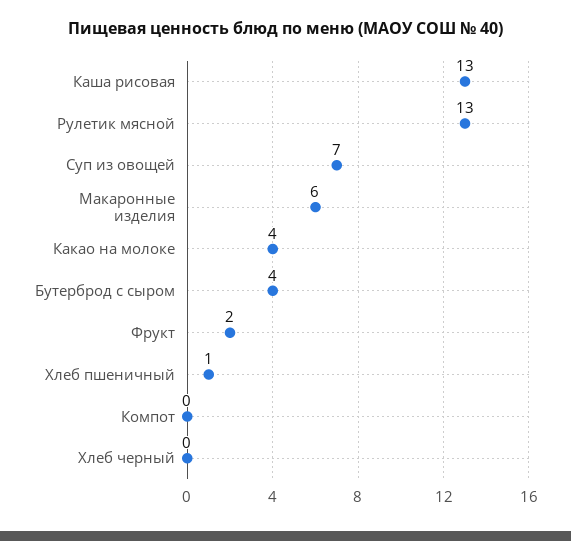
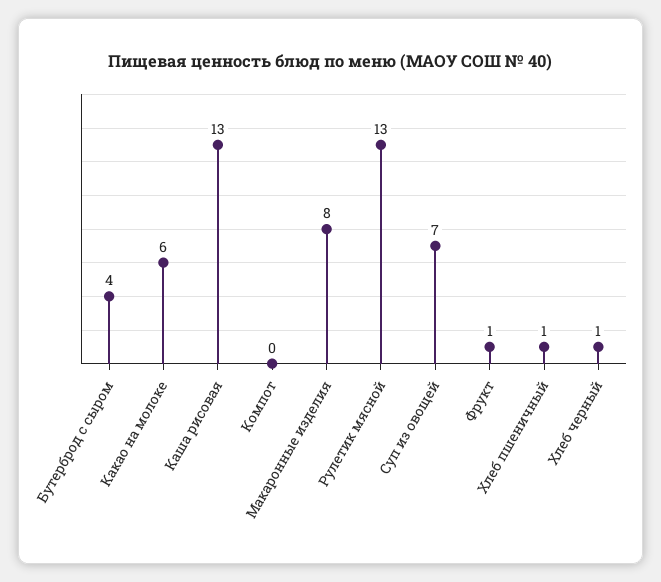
  {
    "Каша рисовая": 13,
    "Рулетик мясной": 13,
    "Суп из овощей": 7,
-   "Макаронные изделия": 6,
+   "Макаронные изделия": 8,
-   "Какао на молоке": 4,
+   "Какао на молоке": 6,
    "Бутерброд с сыром": 4,
-   "Фрукт": 2,
+   "Фрукт": 1,
    "Хлеб пшеничный": 1,
    "Компот": 0,
-   "Хлеб черный": 0
+   "Хлеб черный": 1
  }

